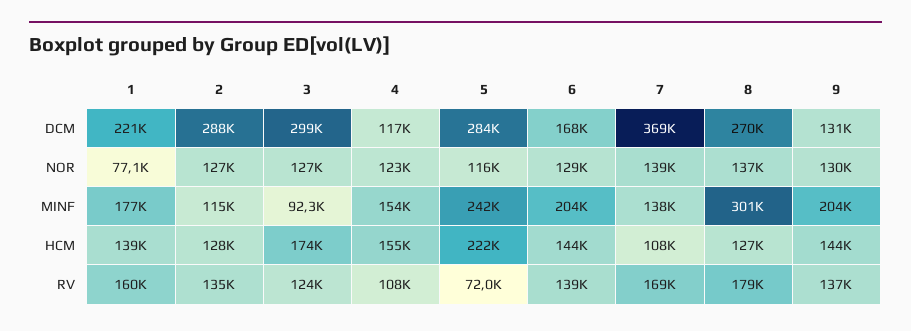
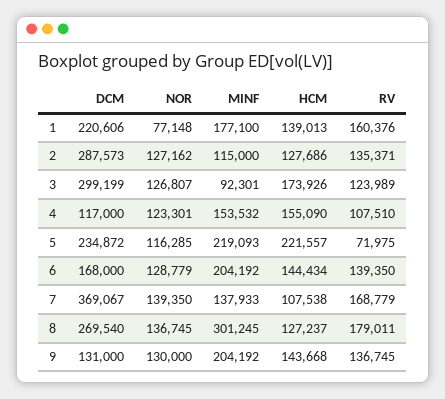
  {
    "1": {
      "DCM": 220606,
      "NOR": 77148,
      "MINF": 177100,
      "HCM": 139013,
      "RV": 160376
    },
    "2": {
      "DCM": 287573,
      "NOR": 127162,
      "MINF": 115000,
      "HCM": 127686,
      "RV": 135371
    },
    "3": {
      "DCM": 299199,
      "NOR": 126807,
      "MINF": 92301,
      "HCM": 173926,
      "RV": 123989
    },
    "4": {
      "DCM": 117000,
      "NOR": 123301,
      "MINF": 153532,
      "HCM": 155090,
      "RV": 107510
    },
    "5": {
-     "DCM": 284000,
+     "DCM": 234872,
      "NOR": 116285,
-     "MINF": 242000,
+     "MINF": 219093,
      "HCM": 221557,
      "RV": 71975
    },
    "6": {
      "DCM": 168000,
      "NOR": 128779,
      "MINF": 204192,
      "HCM": 144434,
      "RV": 139350
    },
    "7": {
      "DCM": 369067,
      "NOR": 139350,
      "MINF": 137933,
      "HCM": 107538,
      "RV": 168779
    },
    "8": {
      "DCM": 269540,
      "NOR": 136745,
      "MINF": 301245,
      "HCM": 127237,
      "RV": 179011
    },
    "9": {
      "DCM": 131000,
      "NOR": 130000,
      "MINF": 204192,
      "HCM": 143668,
      "RV": 136745
    }
  }

